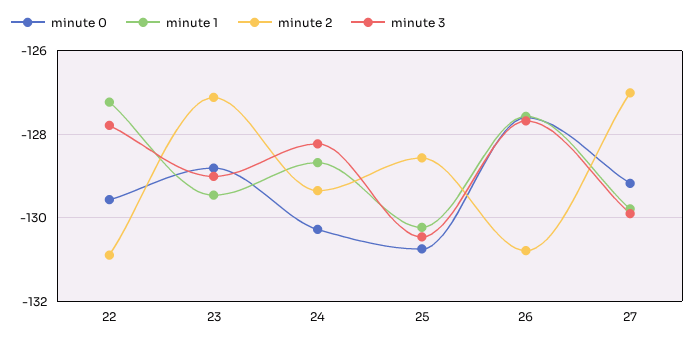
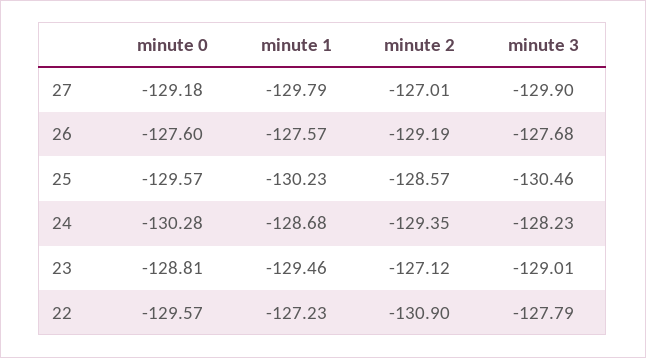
  {
    "minute 0": {
      "22": -129.57,
      "23": -128.81,
      "24": -130.28,
-     "25": -130.8,
+     "25": -129.57,
      "26": -127.6,
      "27": -129.18
    },
    "minute 1": {
      "22": -127.23,
      "23": -129.46,
      "24": -128.68,
      "25": -130.23,
      "26": -127.57,
      "27": -129.79
    },
    "minute 2": {
      "22": -130.9,
      "23": -127.12,
      "24": -129.35,
      "25": -128.57,
-     "26": -130.8,
+     "26": -129.19,
      "27": -127.01
    },
    "minute 3": {
      "22": -127.79,
      "23": -129.01,
      "24": -128.23,
      "25": -130.46,
      "26": -127.68,
      "27": -129.9
    }
  }

